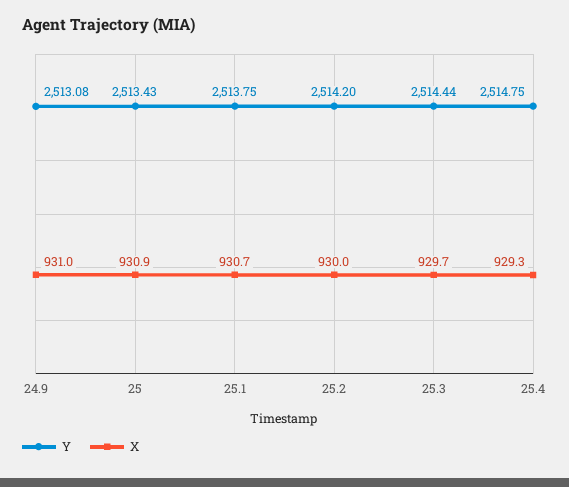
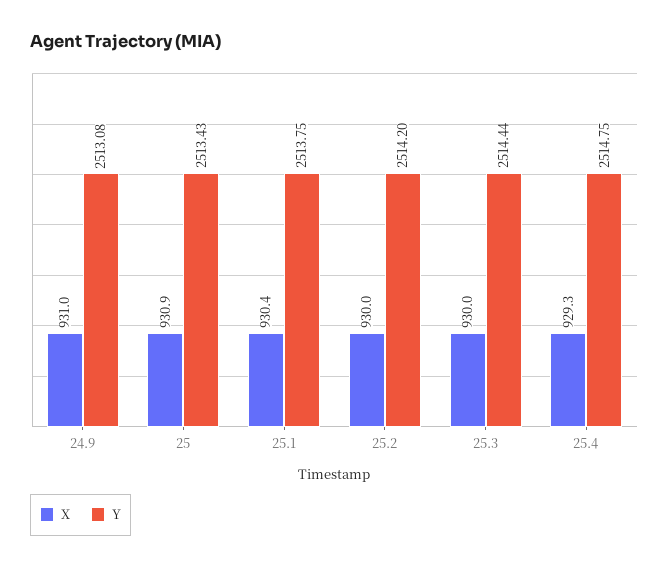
  {
    "Y": {
      "24.9": 2513.08,
      "25": 2513.43,
      "25.1": 2513.75,
      "25.2": 2514.2,
      "25.3": 2514.44,
      "25.4": 2514.75
    },
    "X": {
      "24.9": 931,
      "25": 930.9,
-     "25.1": 930.7,
+     "25.1": 930.4,
      "25.2": 930,
-     "25.3": 929.7,
+     "25.3": 930,
      "25.4": 929.3
    }
  }

